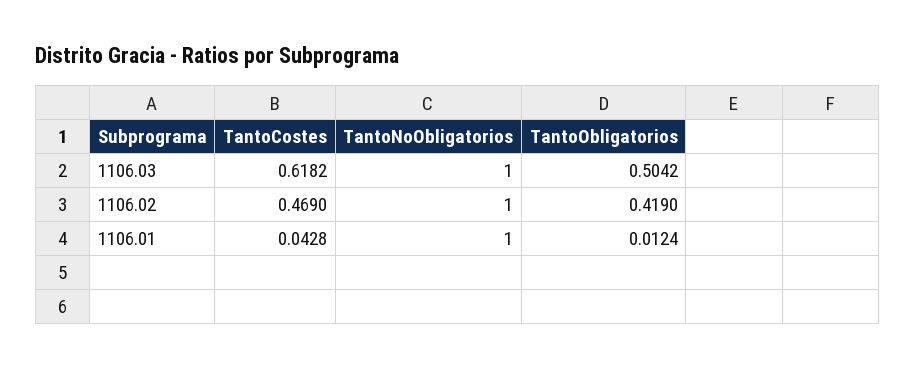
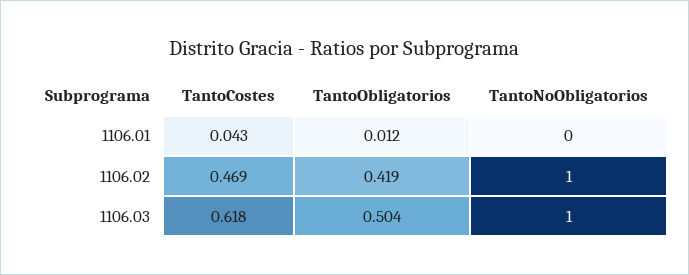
  {
    "TantoCostes": {
      "1106.03": 0.6182,
      "1106.02": 0.469,
      "1106.01": 0.0428
    },
    "TantoNoObligatorios": {
      "1106.03": 1,
      "1106.02": 1,
-     "1106.01": 1
+     "1106.01": 0
    },
    "TantoObligatorios": {
      "1106.03": 0.5042,
      "1106.02": 0.419,
      "1106.01": 0.0124
    }
  }

